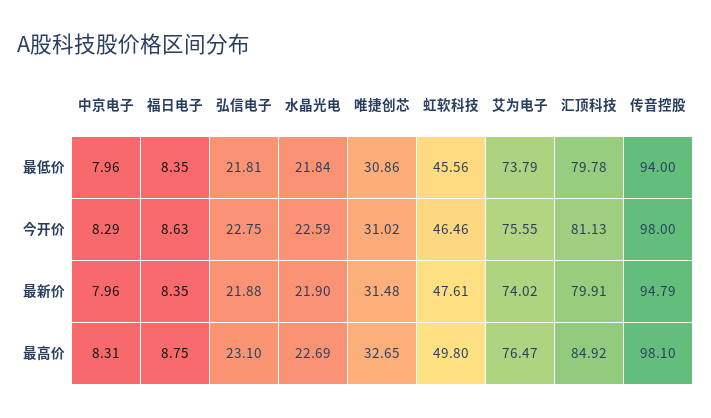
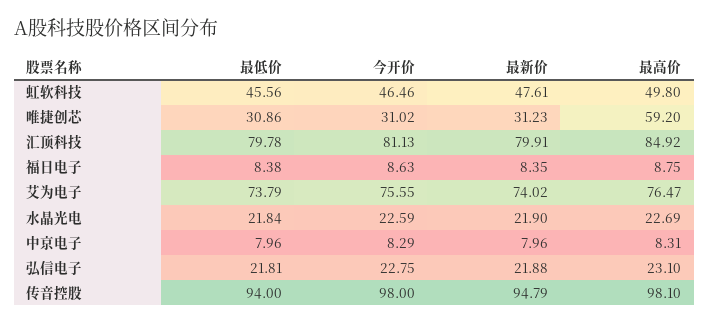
  {
    "中京电子": {
      "最低价": 7.96,
      "今开价": 8.29,
      "最新价": 7.96,
      "最高价": 8.31
    },
    "福日电子": {
-     "最低价": 8.35,
+     "最低价": 8.38,
      "今开价": 8.63,
      "最新价": 8.35,
      "最高价": 8.75
    },
    "弘信电子": {
      "最低价": 21.81,
      "今开价": 22.75,
      "最新价": 21.88,
      "最高价": 23.1
    },
    "水晶光电": {
      "最低价": 21.84,
      "今开价": 22.59,
      "最新价": 21.9,
      "最高价": 22.69
    },
    "唯捷创芯": {
      "最低价": 30.86,
      "今开价": 31.02,
-     "最新价": 31.48,
+     "最新价": 31.23,
-     "最高价": 32.65
+     "最高价": 59.2
    },
    "虹软科技": {
      "最低价": 45.56,
      "今开价": 46.46,
      "最新价": 47.61,
      "最高价": 49.8
    },
    "艾为电子": {
      "最低价": 73.79,
      "今开价": 75.55,
      "最新价": 74.02,
      "最高价": 76.47
    },
    "汇顶科技": {
      "最低价": 79.78,
      "今开价": 81.13,
      "最新价": 79.91,
      "最高价": 84.92
    },
    "传音控股": {
      "最低价": 94,
      "今开价": 98,
      "最新价": 94.79,
      "最高价": 98.1
    }
  }

